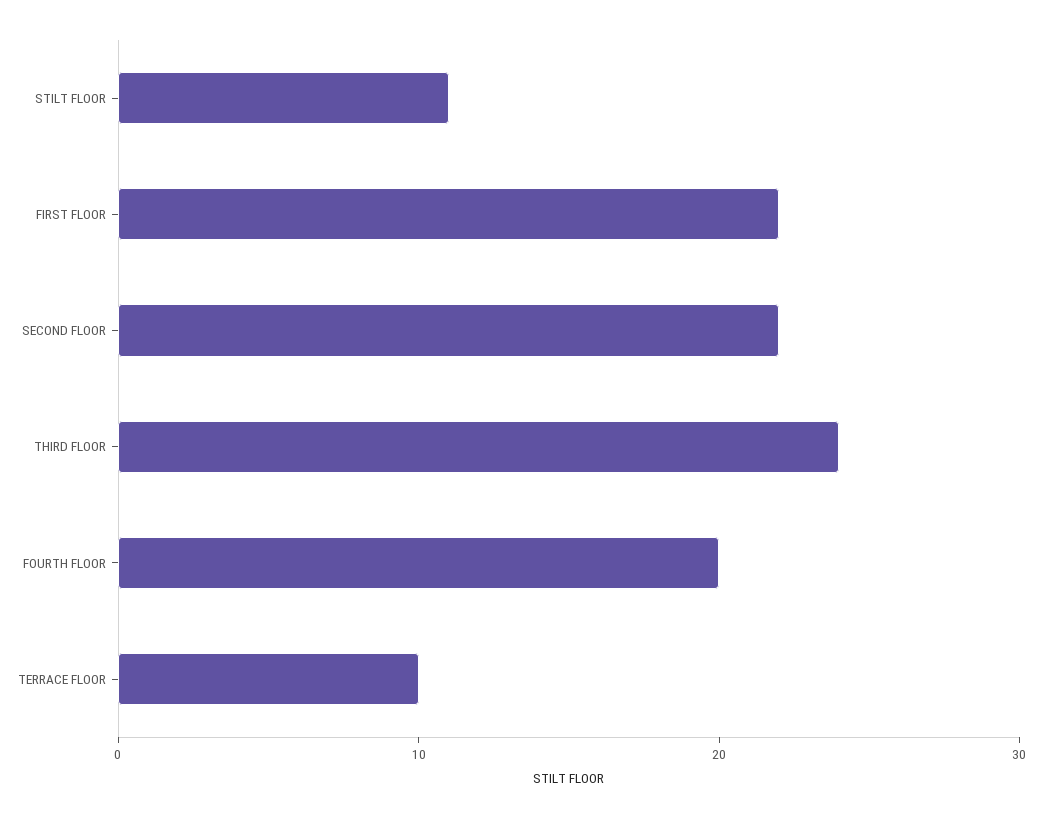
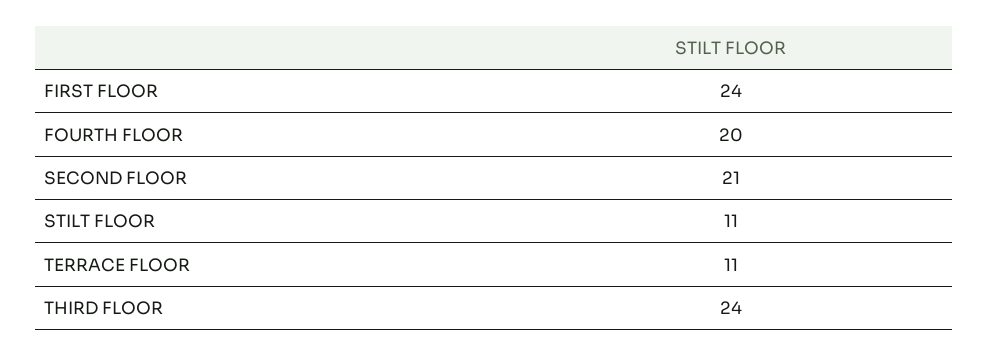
  {
    "STILT FLOOR": 11,
-   "FIRST FLOOR": 22,
+   "FIRST FLOOR": 24,
-   "SECOND FLOOR": 22,
+   "SECOND FLOOR": 21,
    "THIRD FLOOR": 24,
    "FOURTH FLOOR": 20,
-   "TERRACE FLOOR": 10
+   "TERRACE FLOOR": 11
  }

